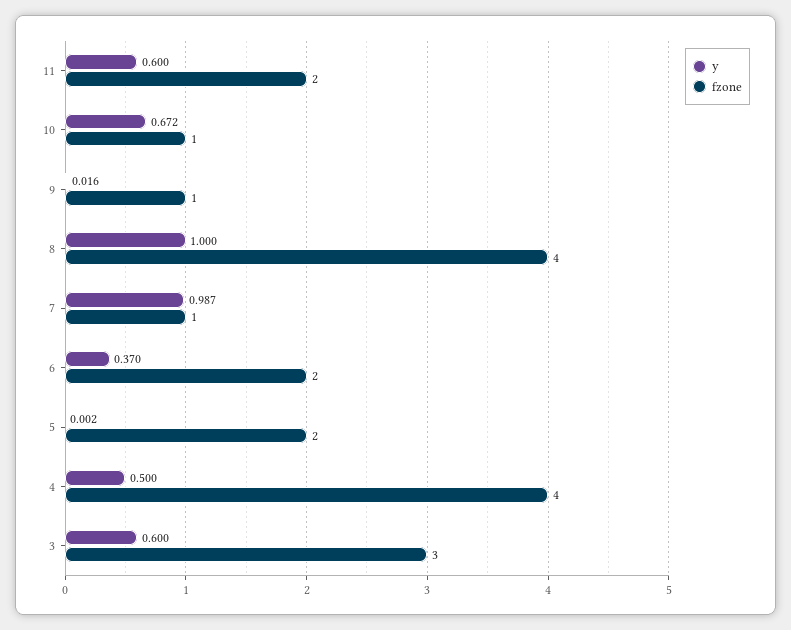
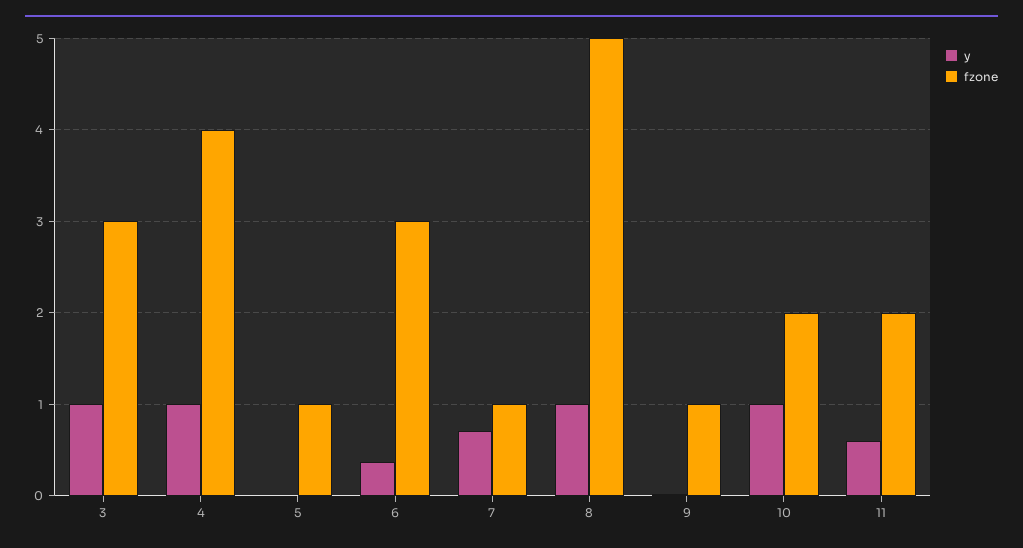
  {
    "y": {
      "11": 0.6,
-     "10": 0.672,
+     "10": 1,
      "9": 0.016,
      "8": 1,
-     "7": 0.987,
+     "7": 0.7,
      "6": 0.37,
      "5": 0.002,
-     "4": 0.5,
+     "4": 1,
-     "3": 0.6
+     "3": 1
    },
    "fzone": {
      "11": 2,
-     "10": 1,
+     "10": 2,
      "9": 1,
-     "8": 4,
+     "8": 5,
      "7": 1,
-     "6": 2,
+     "6": 3,
-     "5": 2,
+     "5": 1,
      "4": 4,
      "3": 3
    }
  }

